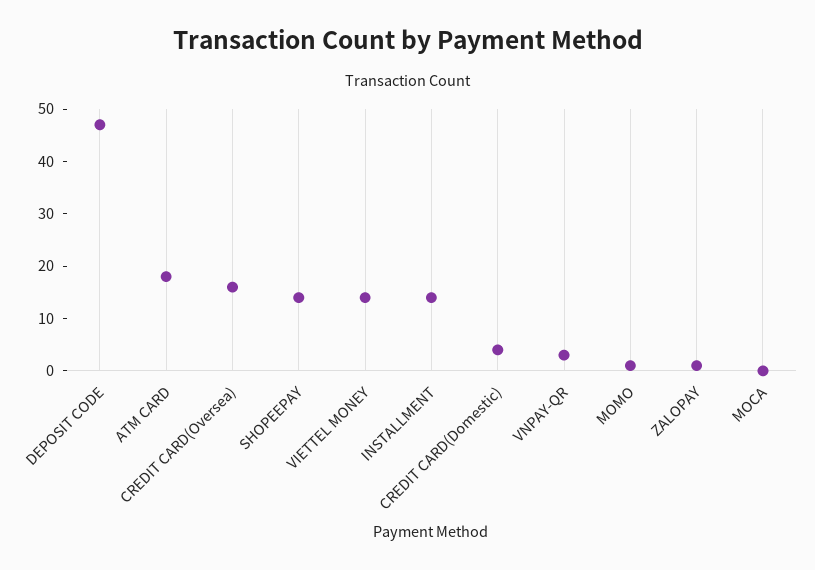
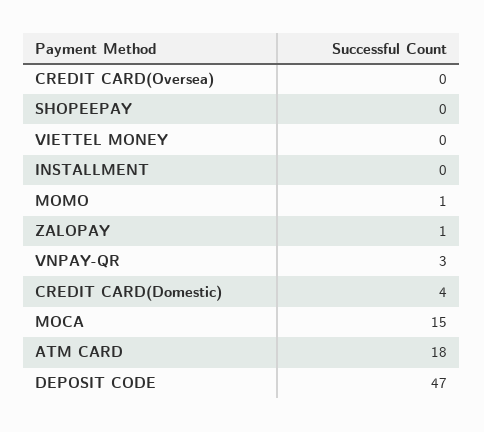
  {
    "DEPOSIT CODE": 47,
    "ATM CARD": 18,
-   "CREDIT CARD(Oversea)": 15,
+   "CREDIT CARD(Oversea)": 0,
-   "SHOPEEPAY": 15,
+   "SHOPEEPAY": 0,
-   "VIETTEL MONEY": 15,
+   "VIETTEL MONEY": 0,
-   "INSTALLMENT": 15,
+   "INSTALLMENT": 0,
    "CREDIT CARD(Domestic)": 4,
    "VNPAY-QR": 3,
    "MOMO": 1,
    "ZALOPAY": 1,
-   "MOCA": 0
+   "MOCA": 15
  }

